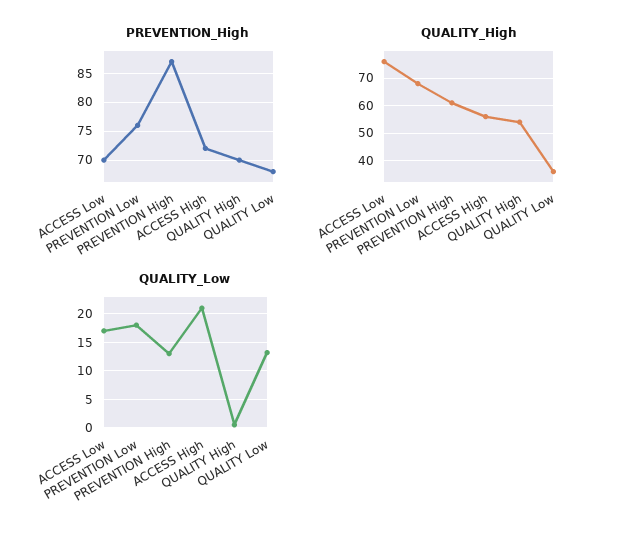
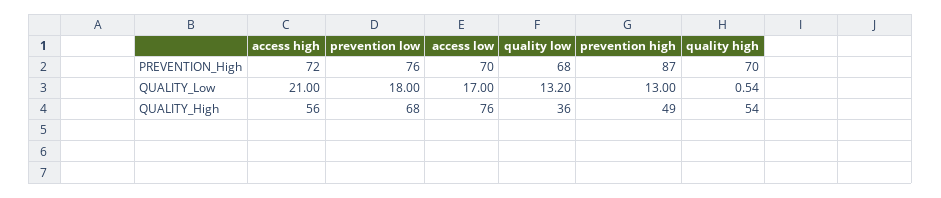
  {
    "PREVENTION_High": {
      "ACCESS Low": 70,
      "PREVENTION Low": 76,
      "PREVENTION High": 87,
      "ACCESS High": 72,
      "QUALITY High": 70,
      "QUALITY Low": 68
    },
    "QUALITY_High": {
      "ACCESS Low": 76,
      "PREVENTION Low": 68,
-     "PREVENTION High": 60,
+     "PREVENTION High": 49,
      "ACCESS High": 56,
      "QUALITY High": 54,
      "QUALITY Low": 36
    },
    "QUALITY_Low": {
      "ACCESS Low": 17,
      "PREVENTION Low": 18,
      "PREVENTION High": 13,
      "ACCESS High": 21,
      "QUALITY High": 0.54,
      "QUALITY Low": 13.2
    }
  }

